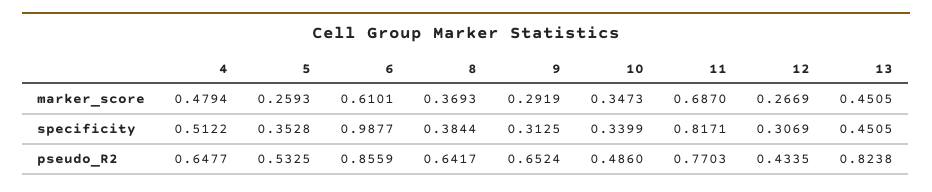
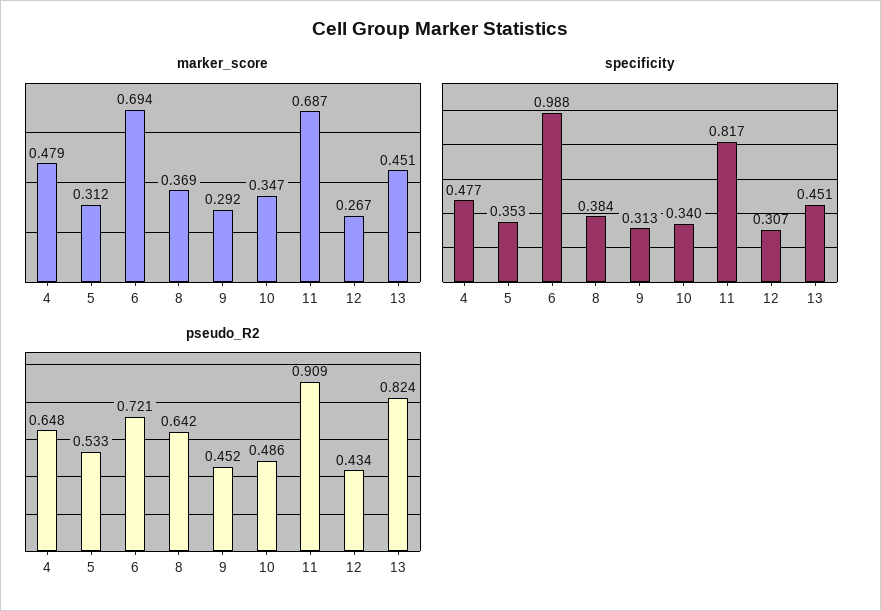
  {
    "marker_score": {
      "4": 0.4794,
-     "5": 0.2593,
+     "5": 0.312,
-     "6": 0.6101,
+     "6": 0.694,
      "8": 0.3693,
      "9": 0.2919,
      "10": 0.3473,
      "11": 0.687,
      "12": 0.2669,
      "13": 0.4505
    },
    "specificity": {
-     "4": 0.5122,
+     "4": 0.477,
      "5": 0.3528,
      "6": 0.9877,
      "8": 0.3844,
      "9": 0.3125,
      "10": 0.3399,
      "11": 0.8171,
      "12": 0.3069,
      "13": 0.4505
    },
    "pseudo_R2": {
      "4": 0.6477,
      "5": 0.5325,
-     "6": 0.8559,
+     "6": 0.721,
      "8": 0.6417,
-     "9": 0.6524,
+     "9": 0.452,
      "10": 0.486,
-     "11": 0.7703,
+     "11": 0.909,
      "12": 0.4335,
      "13": 0.8238
    }
  }

